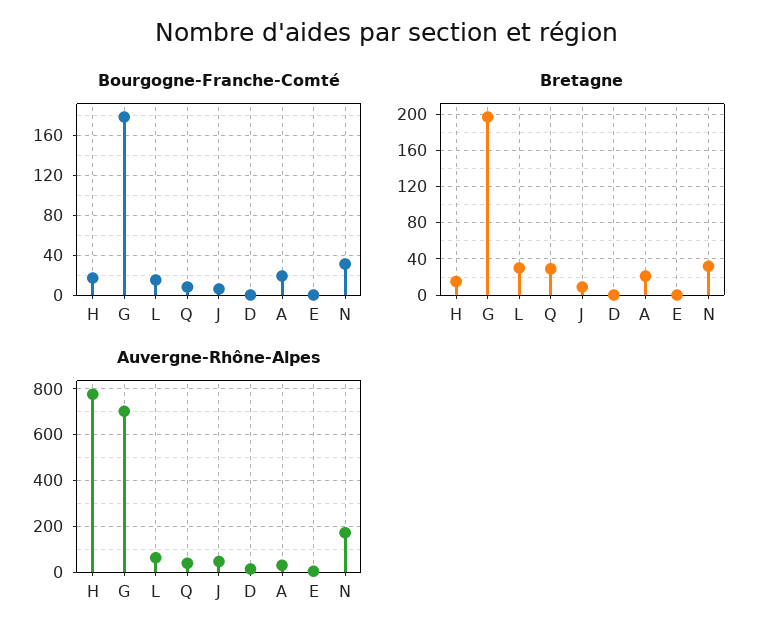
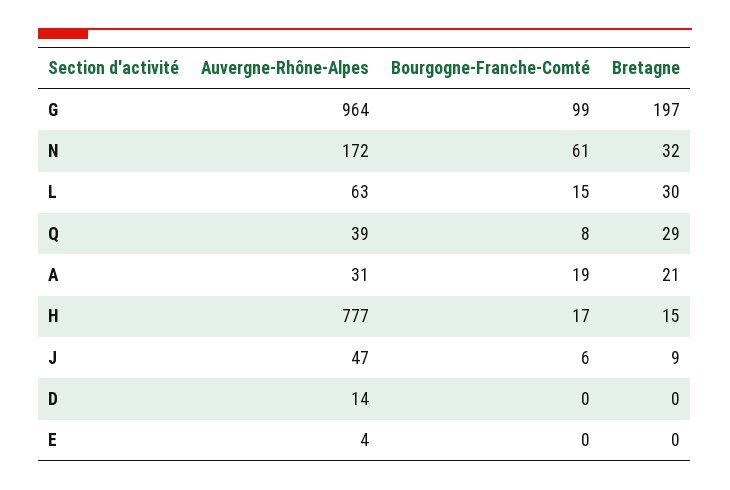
  {
    "Bourgogne-Franche-Comté": {
      "H": 17,
-     "G": 180,
+     "G": 99,
      "L": 15,
      "Q": 8,
      "J": 6,
      "D": 0,
      "A": 19,
      "E": 0,
-     "N": 30
+     "N": 61
    },
    "Bretagne": {
      "H": 15,
      "G": 197,
      "L": 30,
      "Q": 29,
      "J": 9,
      "D": 0,
      "A": 21,
      "E": 0,
      "N": 32
    },
    "Auvergne-Rhône-Alpes": {
      "H": 777,
-     "G": 700,
+     "G": 964,
      "L": 63,
      "Q": 39,
      "J": 47,
      "D": 14,
      "A": 31,
      "E": 4,
      "N": 172
    }
  }

